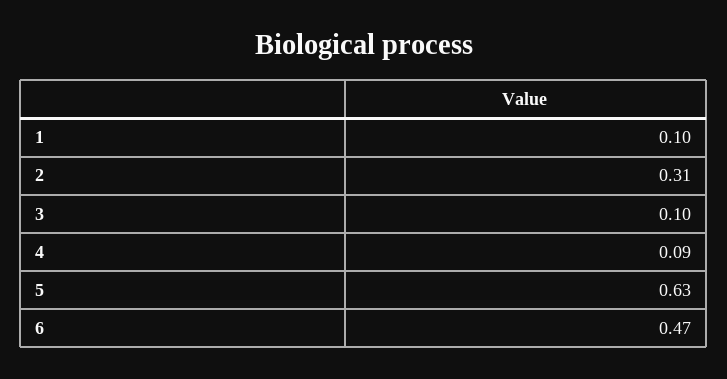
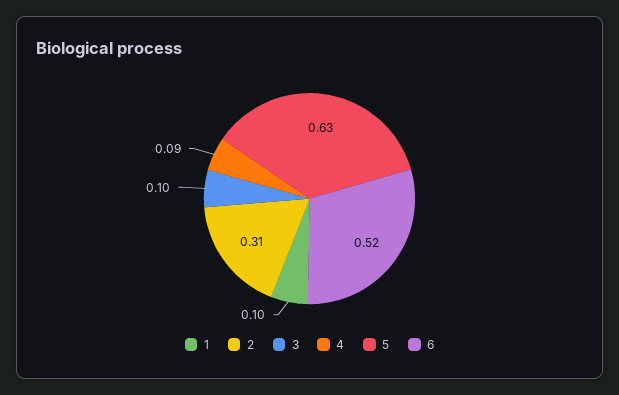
  {
    "1": 0.1,
    "2": 0.31,
    "3": 0.1,
    "4": 0.09,
    "5": 0.63,
-   "6": 0.47
+   "6": 0.52
  }

